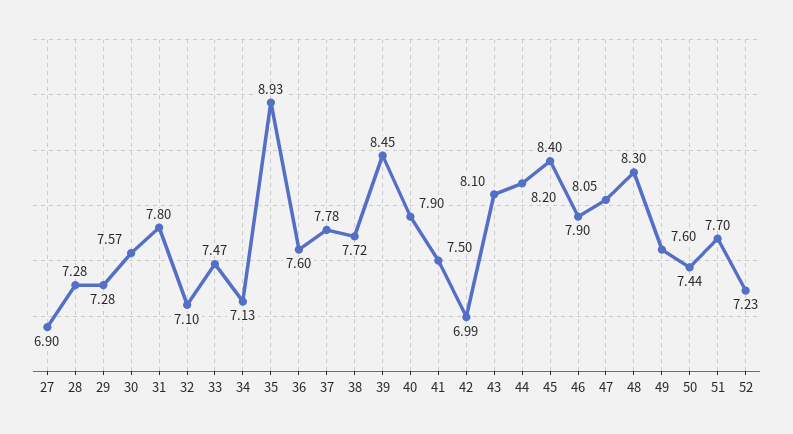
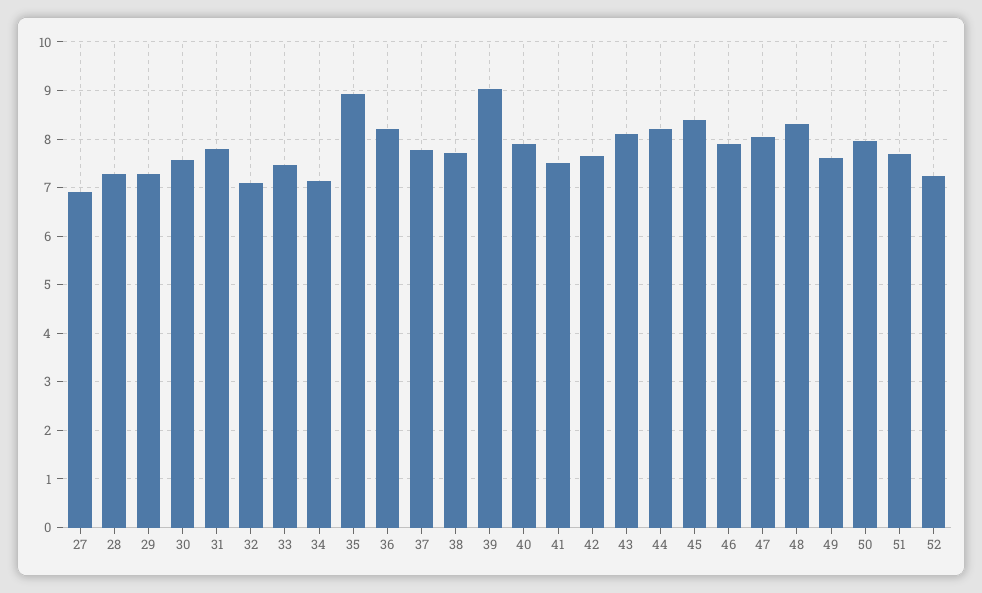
  {
    "27": 6.9,
    "28": 7.28,
    "29": 7.28,
    "30": 7.57,
    "31": 7.8,
    "32": 7.1,
    "33": 7.47,
    "34": 7.13,
    "35": 8.93,
-   "36": 7.6,
+   "36": 8.2,
    "37": 7.78,
    "38": 7.72,
-   "39": 8.45,
+   "39": 9,
    "40": 7.9,
    "41": 7.5,
-   "42": 6.99,
+   "42": 7.6,
    "43": 8.1,
    "44": 8.2,
    "45": 8.4,
    "46": 7.9,
    "47": 8.05,
    "48": 8.3,
    "49": 7.6,
-   "50": 7.44,
+   "50": 8,
    "51": 7.7,
    "52": 7.23
  }

